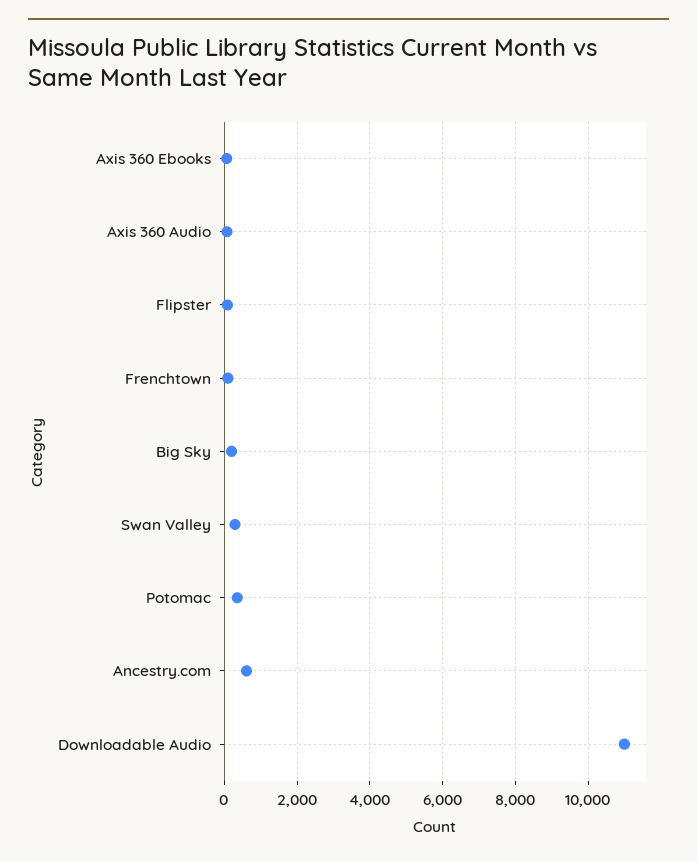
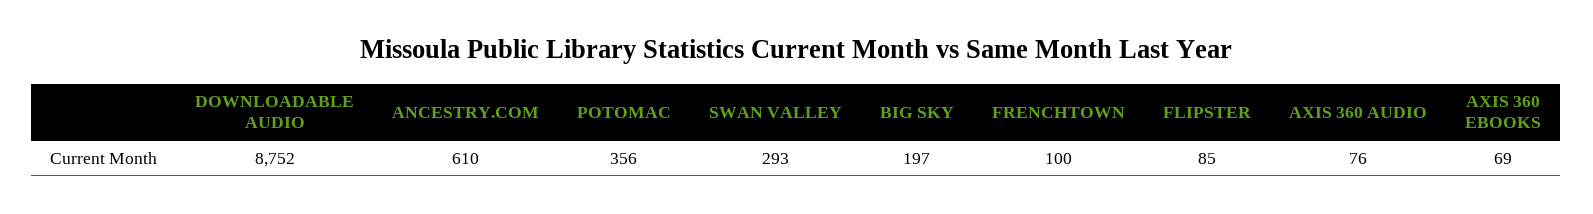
  {
    "Axis 360 Ebooks": 69,
    "Axis 360 Audio": 76,
    "Flipster": 85,
    "Frenchtown": 100,
    "Big Sky": 197,
    "Swan Valley": 293,
    "Potomac": 356,
    "Ancestry.com": 610,
-   "Downloadable Audio": 11000
+   "Downloadable Audio": 8752
  }

